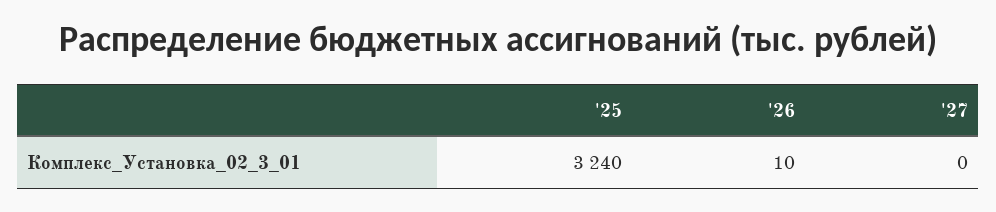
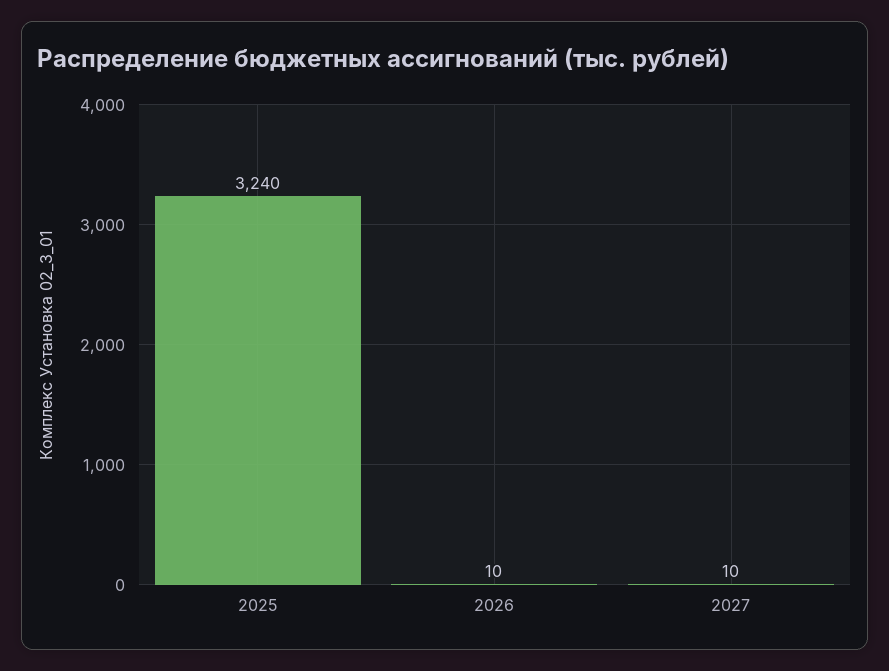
  {
    "'25": 3240,
    "'26": 10,
-   "'27": 0
+   "'27": 10
  }

